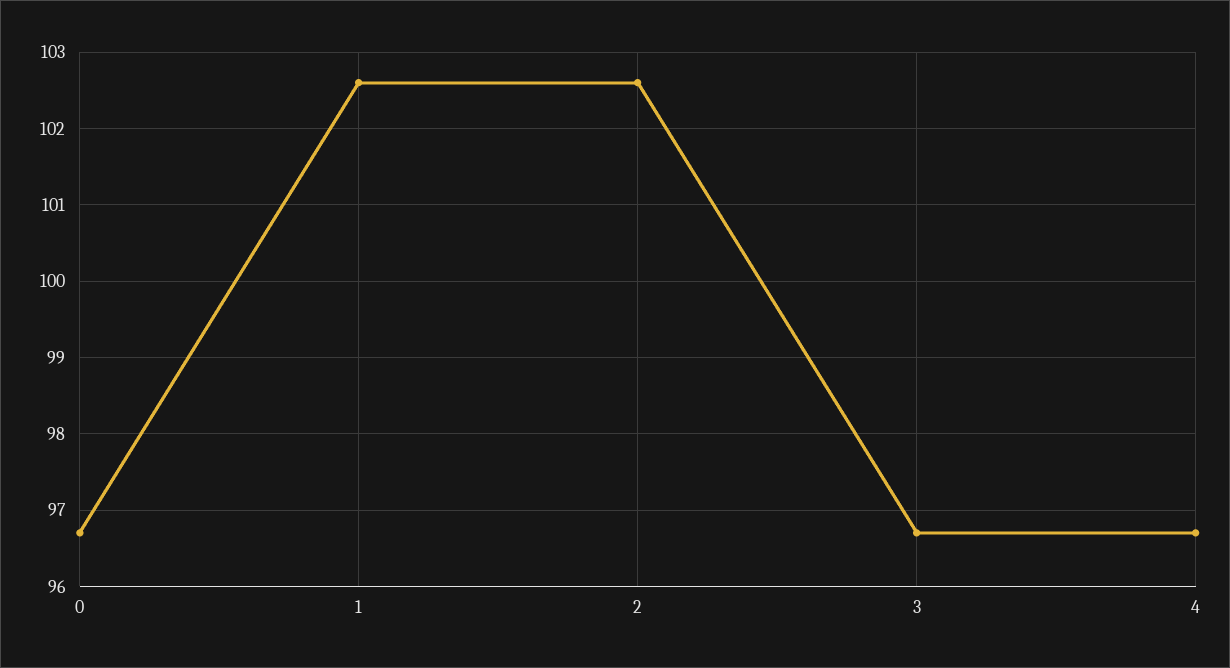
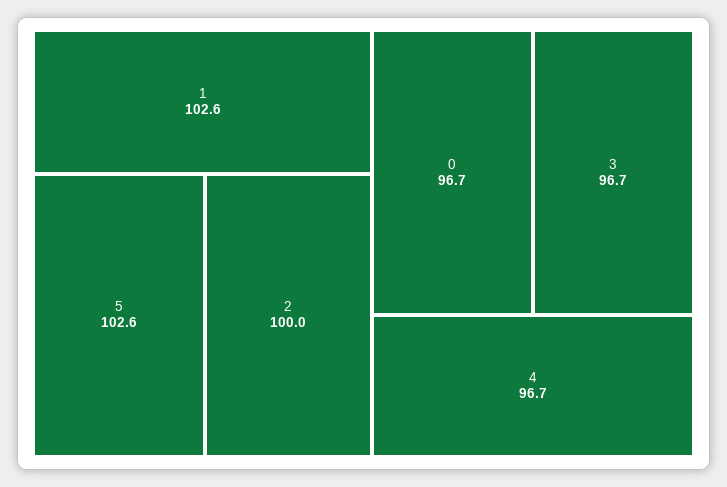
  {
    "0": 96.7,
    "1": 102.6,
-   "2": 102.6,
+   "2": 100,
    "3": 96.7,
-   "4": 96.7
+   "4": 96.7,
+   "5": 102.6
  }

